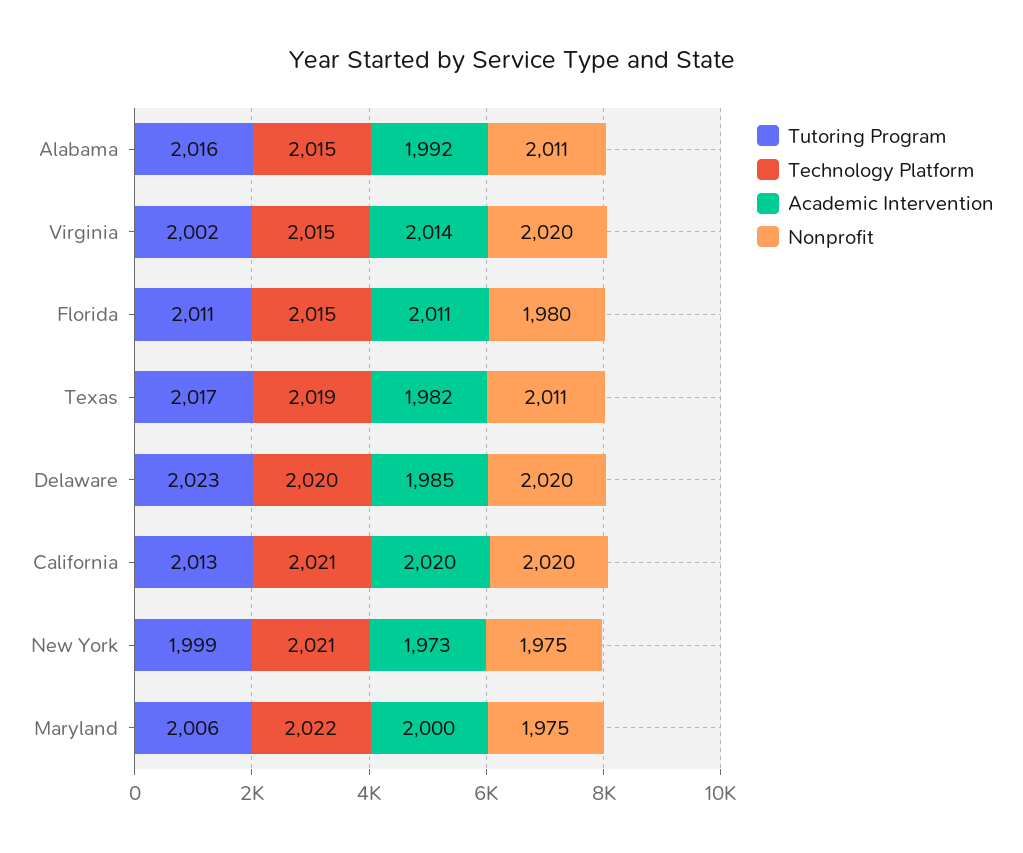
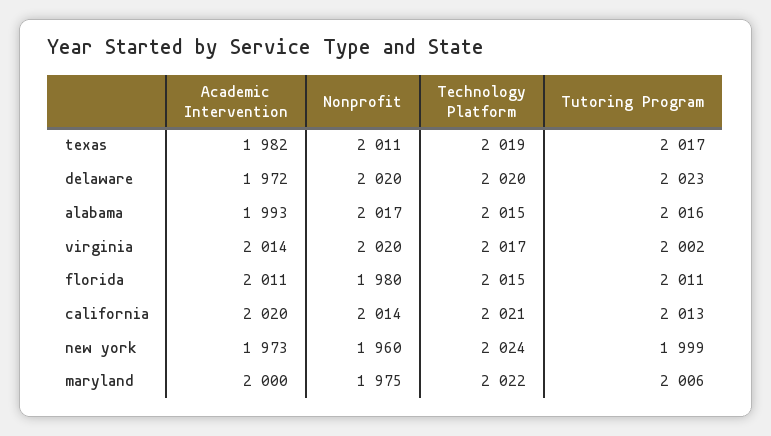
  {
    "Tutoring Program": {
      "Alabama": 2016,
      "Virginia": 2002,
      "Florida": 2011,
      "Texas": 2017,
      "Delaware": 2023,
      "California": 2013,
      "New York": 1999,
      "Maryland": 2006
    },
    "Technology Platform": {
      "Alabama": 2015,
-     "Virginia": 2015,
+     "Virginia": 2017,
      "Florida": 2015,
      "Texas": 2019,
      "Delaware": 2020,
      "California": 2021,
-     "New York": 2021,
+     "New York": 2024,
      "Maryland": 2022
    },
    "Academic Intervention": {
-     "Alabama": 1992,
+     "Alabama": 1993,
      "Virginia": 2014,
      "Florida": 2011,
      "Texas": 1982,
-     "Delaware": 1985,
+     "Delaware": 1972,
      "California": 2020,
      "New York": 1973,
      "Maryland": 2000
    },
    "Nonprofit": {
-     "Alabama": 2011,
+     "Alabama": 2017,
      "Virginia": 2020,
      "Florida": 1980,
      "Texas": 2011,
      "Delaware": 2020,
-     "California": 2020,
+     "California": 2014,
-     "New York": 1975,
+     "New York": 1960,
      "Maryland": 1975
    }
  }

